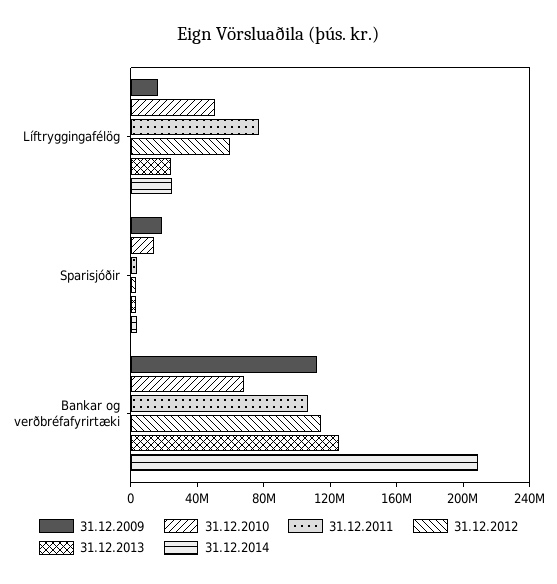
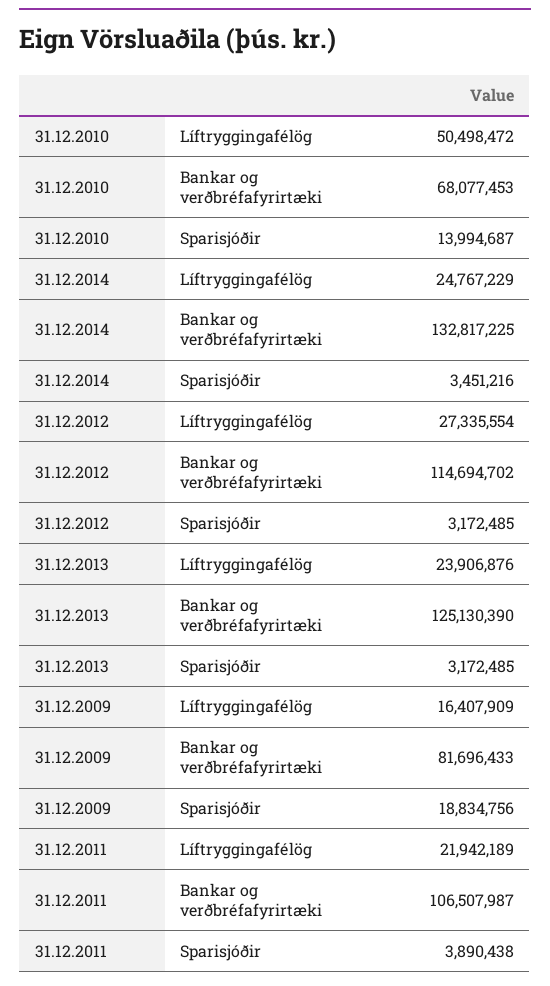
  {
    "31.12.2009": {
      "Líftryggingafélög": 16407909,
      "Sparisjóðir": 18834756,
-     "Bankar og verðbréfafyrirtæki": 110000000
+     "Bankar og verðbréfafyrirtæki": 81696433
    },
    "31.12.2010": {
      "Líftryggingafélög": 50498472,
      "Sparisjóðir": 13994687,
      "Bankar og verðbréfafyrirtæki": 68077453
    },
    "31.12.2011": {
-     "Líftryggingafélög": 80000000,
+     "Líftryggingafélög": 21942189,
      "Sparisjóðir": 3890438,
      "Bankar og verðbréfafyrirtæki": 106507987
    },
    "31.12.2012": {
-     "Líftryggingafélög": 60000000,
+     "Líftryggingafélög": 27335554,
      "Sparisjóðir": 3172485,
      "Bankar og verðbréfafyrirtæki": 114694702
    },
    "31.12.2013": {
      "Líftryggingafélög": 23906876,
      "Sparisjóðir": 3172485,
      "Bankar og verðbréfafyrirtæki": 125130390
    },
    "31.12.2014": {
      "Líftryggingafélög": 24767229,
      "Sparisjóðir": 3451216,
-     "Bankar og verðbréfafyrirtæki": 210000000
+     "Bankar og verðbréfafyrirtæki": 132817225
    }
  }

